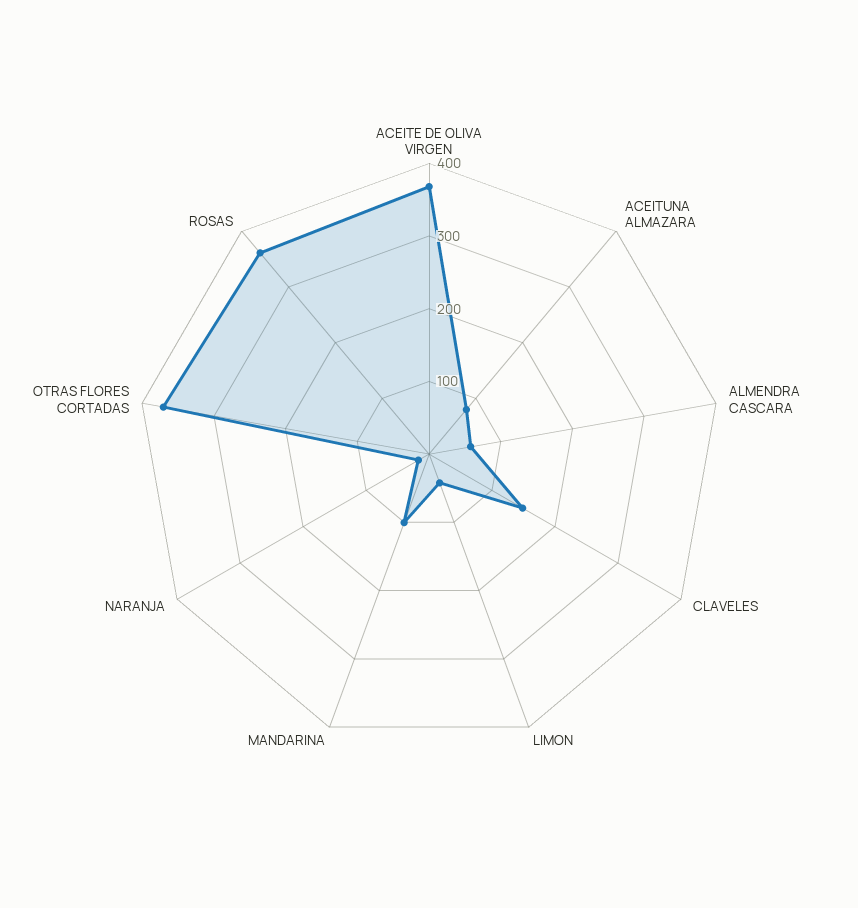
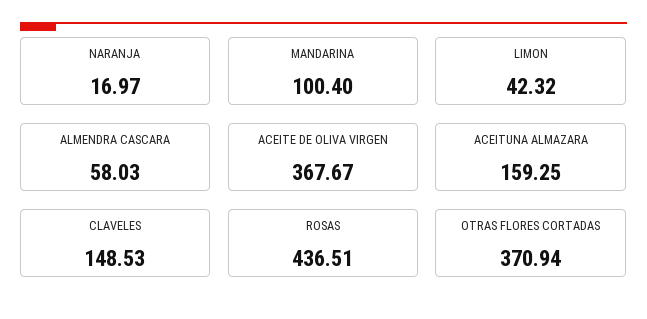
  {
    "ACEITE DE OLIVA VIRGEN": 367.67,
-   "ACEITUNA ALMAZARA": 80,
+   "ACEITUNA ALMAZARA": 159.25,
    "ALMENDRA CASCARA": 58.03,
    "CLAVELES": 148.53,
    "LIMON": 42.32,
    "MANDARINA": 100.4,
    "NARANJA": 16.97,
    "OTRAS FLORES CORTADAS": 370.94,
-   "ROSAS": 360
+   "ROSAS": 436.51
  }

